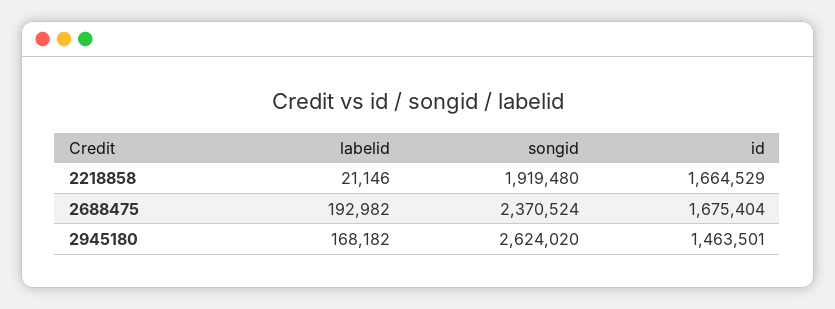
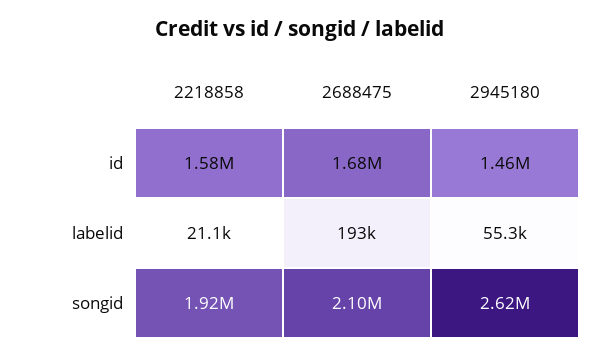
  {
    "labelid": {
      "2218858": 21146,
      "2688475": 192982,
-     "2945180": 168182
+     "2945180": 55300
    },
    "songid": {
      "2218858": 1919480,
-     "2688475": 2370524,
+     "2688475": 2100000,
      "2945180": 2624020
    },
    "id": {
-     "2218858": 1664529,
+     "2218858": 1580000,
      "2688475": 1675404,
      "2945180": 1463501
    }
  }

